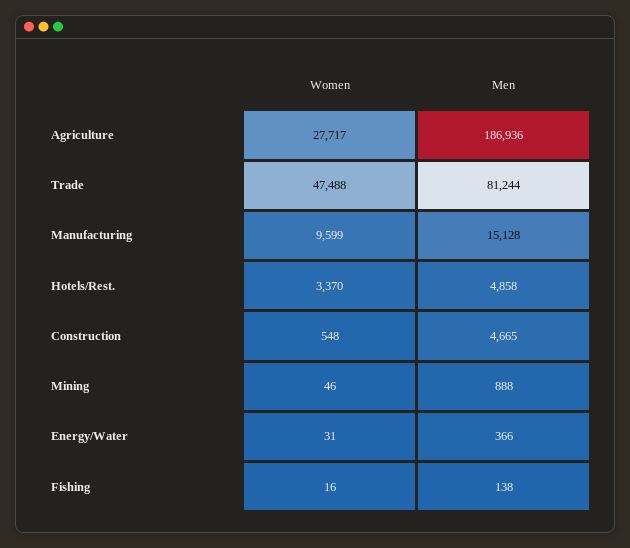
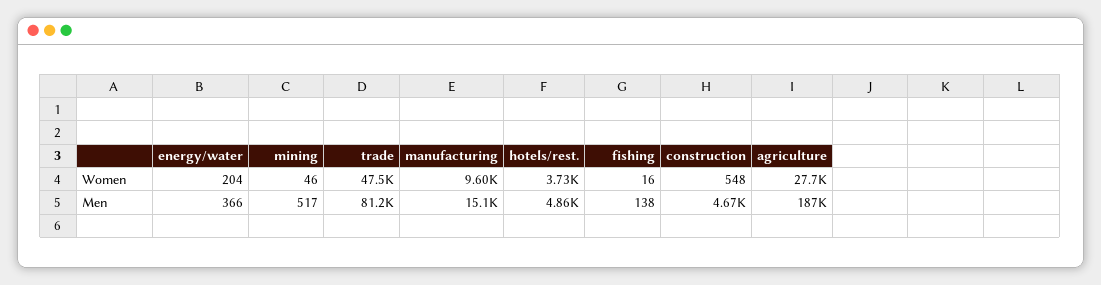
  {
    "Women": {
      "Agriculture": 27717,
      "Trade": 47488,
      "Manufacturing": 9599,
-     "Hotels/Rest.": 3370,
+     "Hotels/Rest.": 3730,
      "Construction": 548,
      "Mining": 46,
-     "Energy/Water": 31,
+     "Energy/Water": 204,
      "Fishing": 16
    },
    "Men": {
      "Agriculture": 186936,
      "Trade": 81244,
      "Manufacturing": 15128,
      "Hotels/Rest.": 4858,
      "Construction": 4665,
-     "Mining": 888,
+     "Mining": 517,
      "Energy/Water": 366,
      "Fishing": 138
    }
  }

